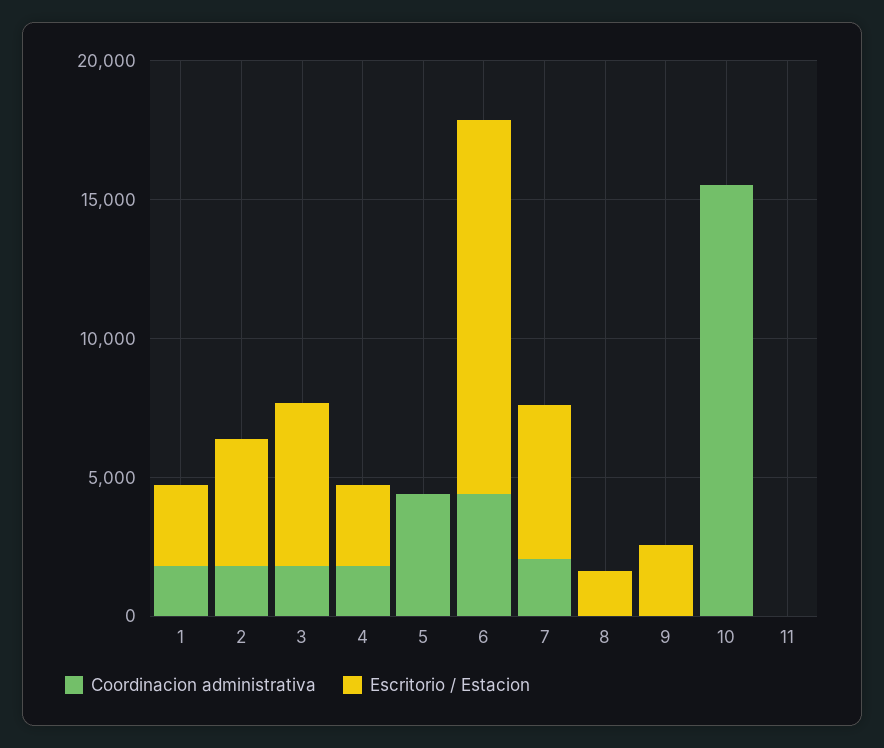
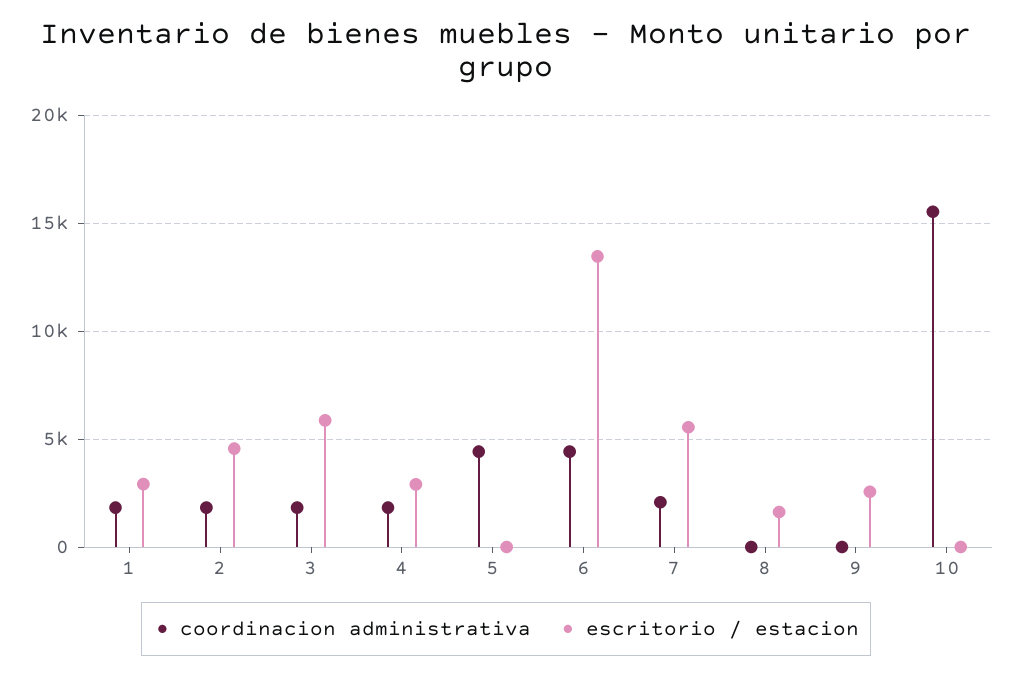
  {
    "Coordinacion administrativa": {
      "1": 2000,
      "2": 2000,
      "3": 2000,
      "4": 2000,
      "5": 4500,
      "6": 4500,
      "7": 2000,
      "8": 0,
      "9": 0,
-     "10": 15500,
+     "10": 15500
-     "11": 0
    },
    "Escritorio / Estacion": {
      "1": 3000,
      "2": 4500,
      "3": 6000,
      "4": 3000,
      "5": 0,
      "6": 13500,
      "7": 5500,
      "8": 1500,
      "9": 2500,
-     "10": 0,
+     "10": 0
-     "11": 0
    }
  }

